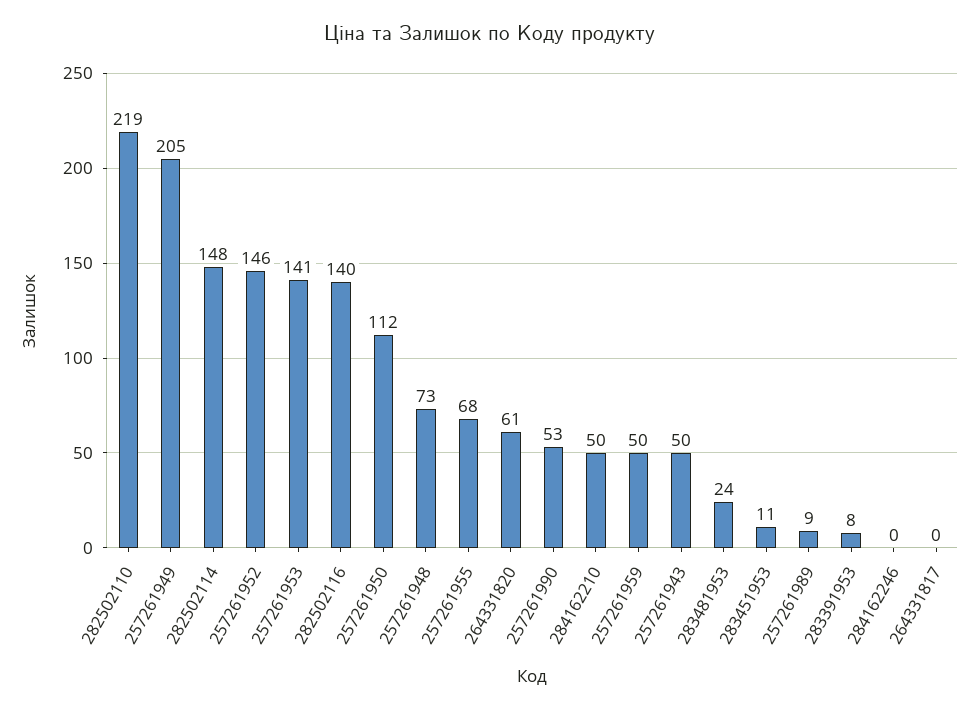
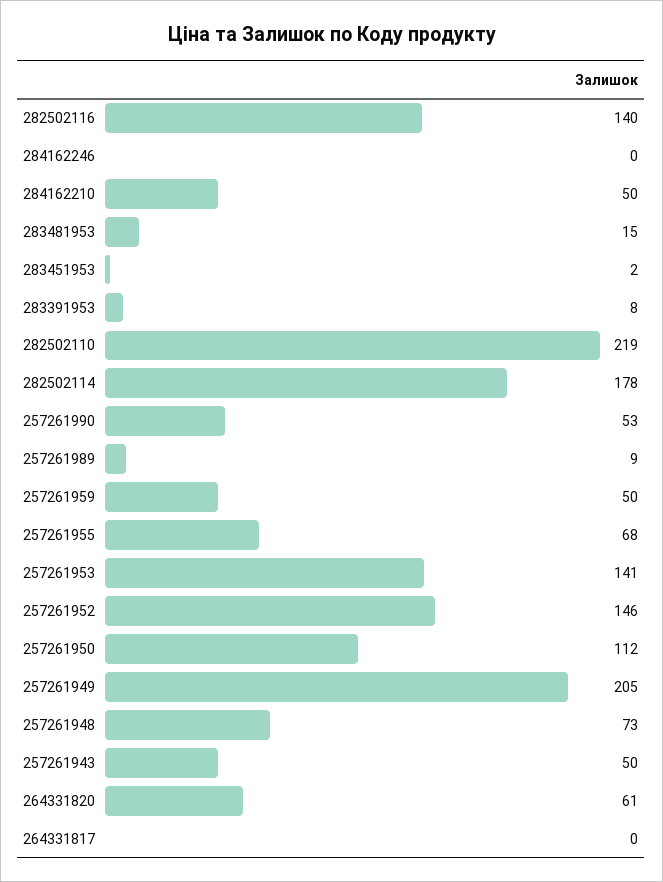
  {
    "282502110": 219,
    "257261949": 205,
-   "282502114": 148,
+   "282502114": 178,
    "257261952": 146,
    "257261953": 141,
    "282502116": 140,
    "257261950": 112,
    "257261948": 73,
    "257261955": 68,
    "264331820": 61,
    "257261990": 53,
    "284162210": 50,
    "257261959": 50,
    "257261943": 50,
-   "283481953": 24,
+   "283481953": 15,
-   "283451953": 11,
+   "283451953": 2,
    "257261989": 9,
    "283391953": 8,
    "284162246": 0,
    "264331817": 0
  }

